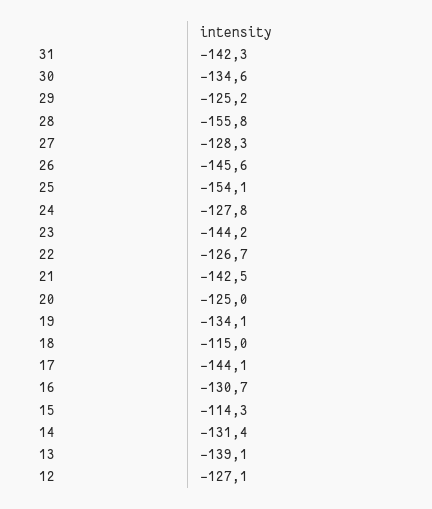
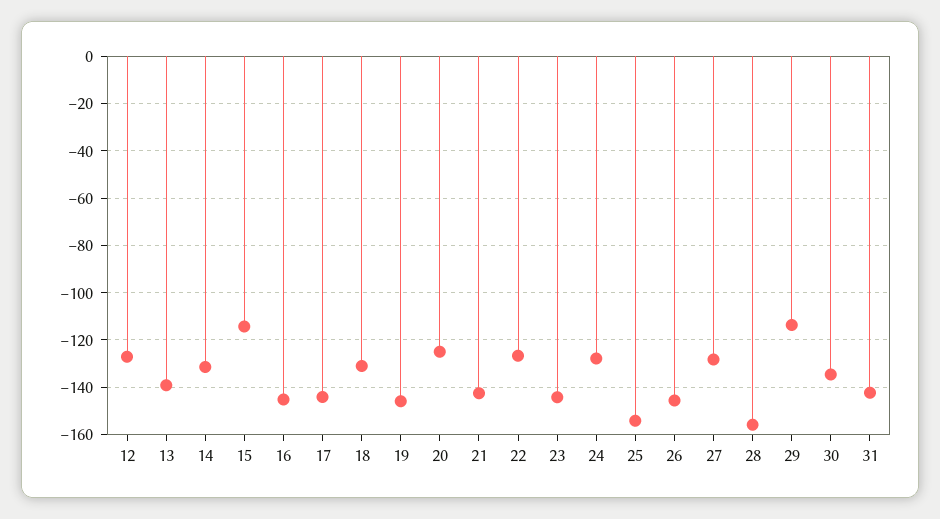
  {
    "31": -142.3,
    "30": -134.6,
-   "29": -125.2,
+   "29": -115,
    "28": -155.8,
    "27": -128.3,
    "26": -145.6,
    "25": -154.1,
    "24": -127.8,
    "23": -144.2,
    "22": -126.7,
    "21": -142.5,
    "20": -125,
-   "19": -134.1,
+   "19": -145,
-   "18": -115,
+   "18": -130,
    "17": -144.1,
-   "16": -130.7,
+   "16": -145,
    "15": -114.3,
    "14": -131.4,
    "13": -139.1,
    "12": -127.1
  }

